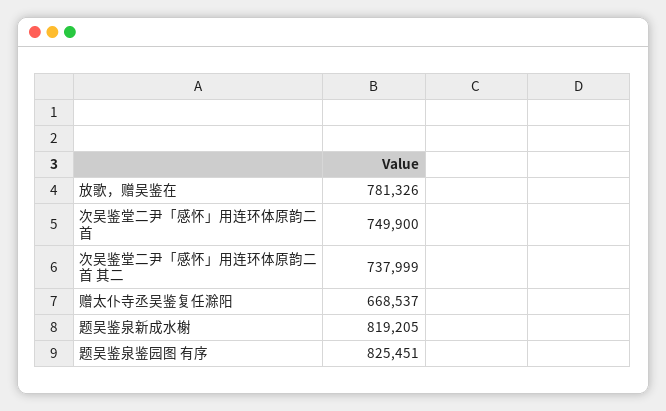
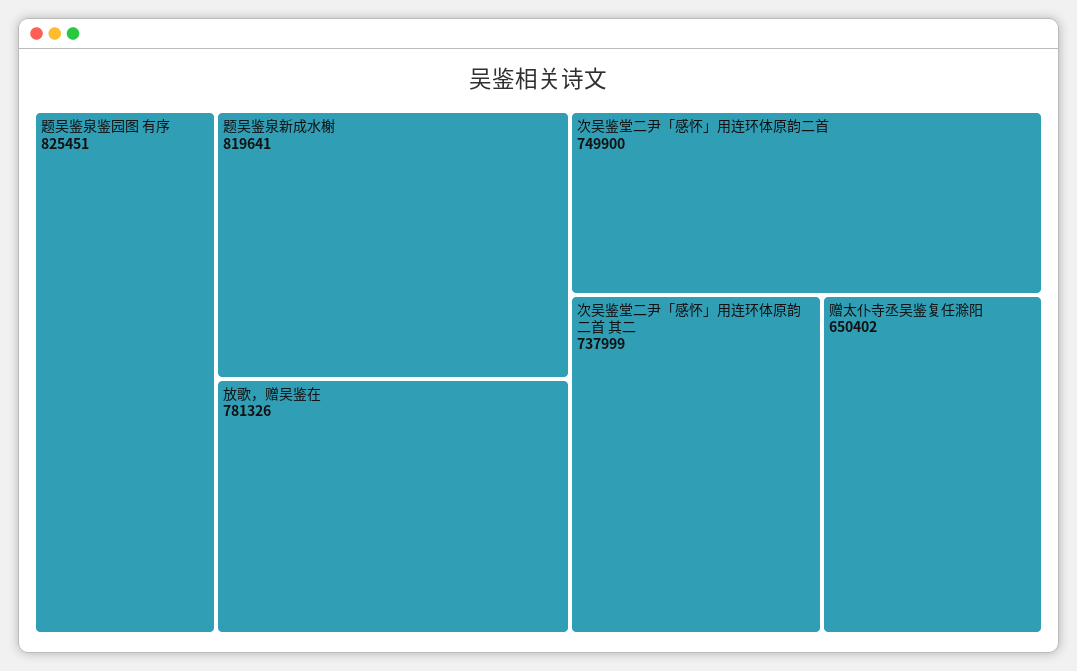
  {
    "放歌，赠吴鉴在": 781326,
    "次吴鉴堂二尹「感怀」用连环体原韵二首": 749900,
    "次吴鉴堂二尹「感怀」用连环体原韵二首 其二": 737999,
-   "赠太仆寺丞吴鉴复任滁阳": 668537,
+   "赠太仆寺丞吴鉴复任滁阳": 650402,
-   "题吴鉴泉新成水榭": 819205,
+   "题吴鉴泉新成水榭": 819641,
    "题吴鉴泉鉴园图 有序": 825451
  }

